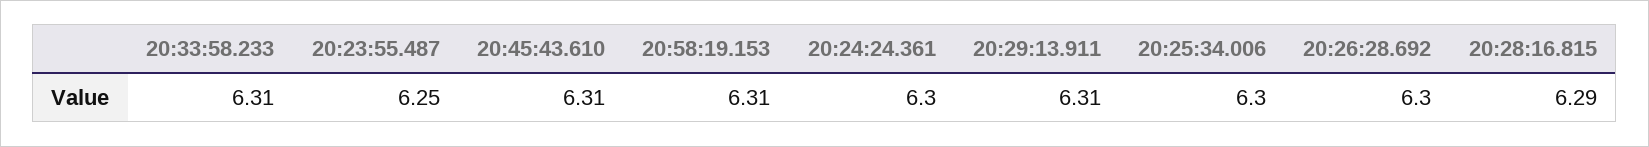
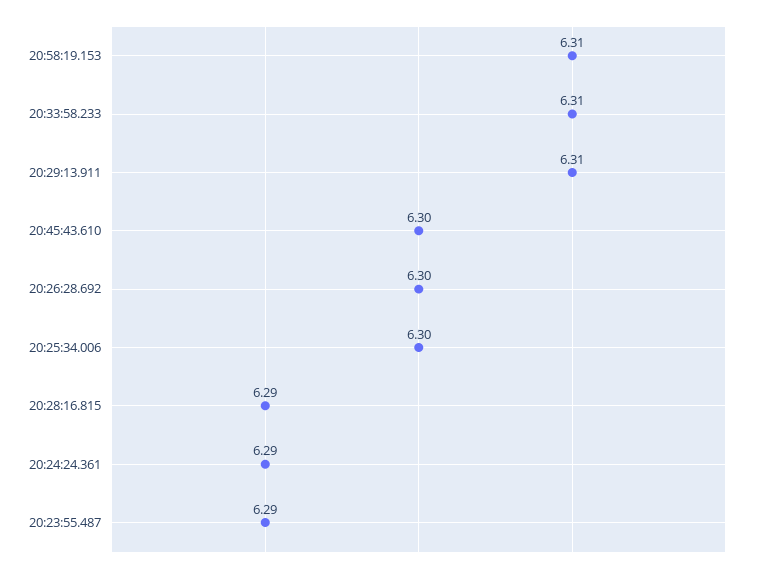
  {
    "20:33:58.233": 6.31,
-   "20:23:55.487": 6.25,
+   "20:23:55.487": 6.29,
-   "20:45:43.610": 6.31,
+   "20:45:43.610": 6.3,
    "20:58:19.153": 6.31,
-   "20:24:24.361": 6.3,
+   "20:24:24.361": 6.29,
    "20:29:13.911": 6.31,
    "20:25:34.006": 6.3,
    "20:26:28.692": 6.3,
    "20:28:16.815": 6.29
  }

